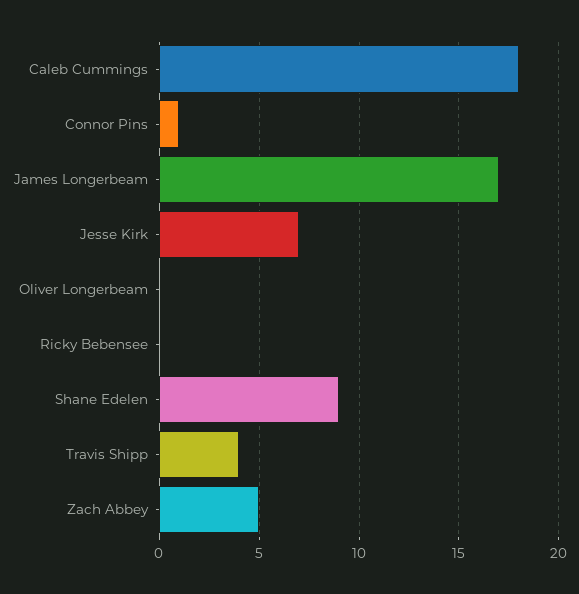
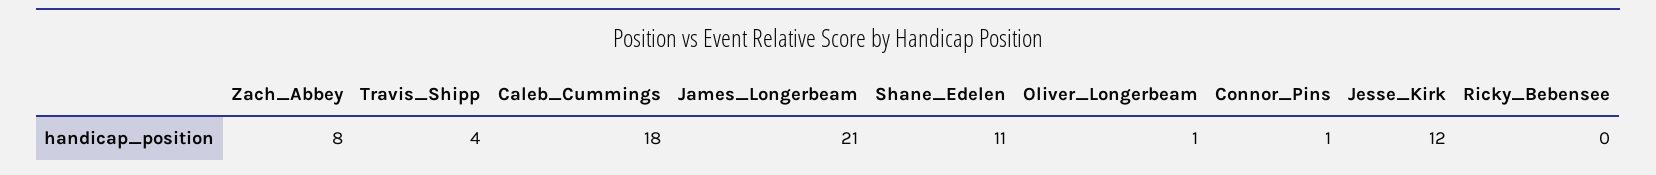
  {
    "Caleb Cummings": 18,
    "Connor Pins": 1,
-   "James Longerbeam": 17,
+   "James Longerbeam": 21,
-   "Jesse Kirk": 7,
+   "Jesse Kirk": 12,
-   "Oliver Longerbeam": 0,
+   "Oliver Longerbeam": 1,
    "Ricky Bebensee": 0,
-   "Shane Edelen": 9,
+   "Shane Edelen": 11,
    "Travis Shipp": 4,
-   "Zach Abbey": 5
+   "Zach Abbey": 8
  }

